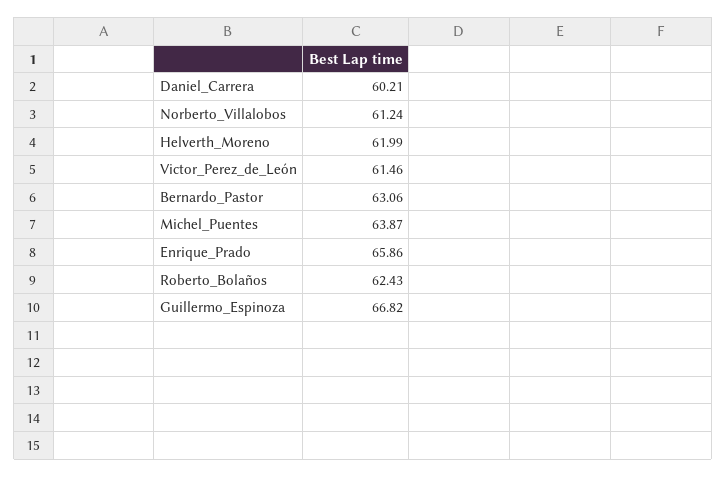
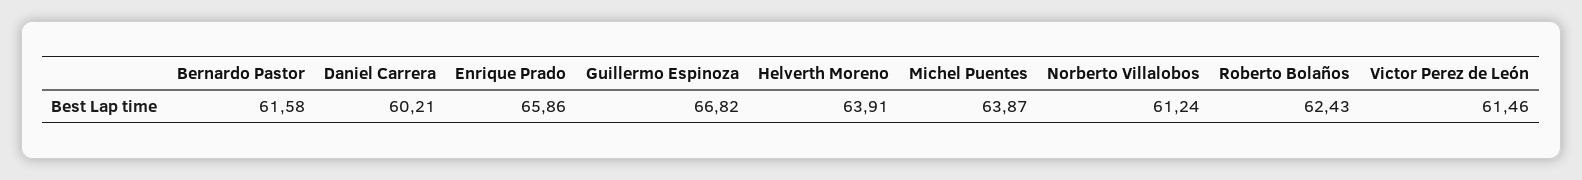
  {
    "Daniel_Carrera": 60.21,
    "Norberto_Villalobos": 61.24,
-   "Helverth_Moreno": 61.99,
+   "Helverth_Moreno": 63.91,
    "Victor_Perez_de_León": 61.46,
-   "Bernardo_Pastor": 63.06,
+   "Bernardo_Pastor": 61.58,
    "Michel_Puentes": 63.87,
    "Enrique_Prado": 65.86,
    "Roberto_Bolaños": 62.43,
    "Guillermo_Espinoza": 66.82
  }

